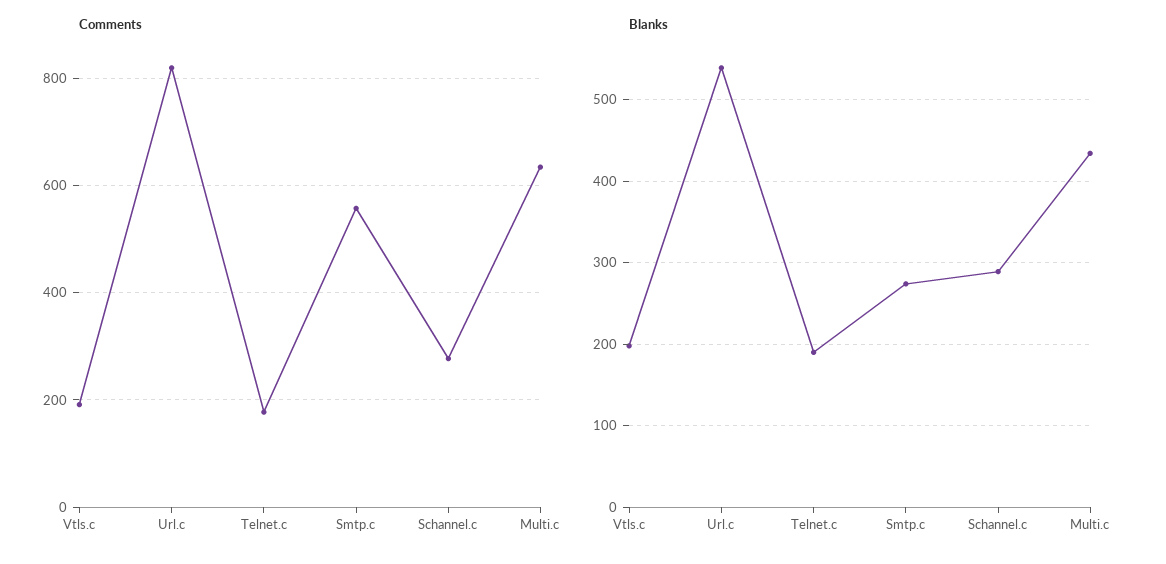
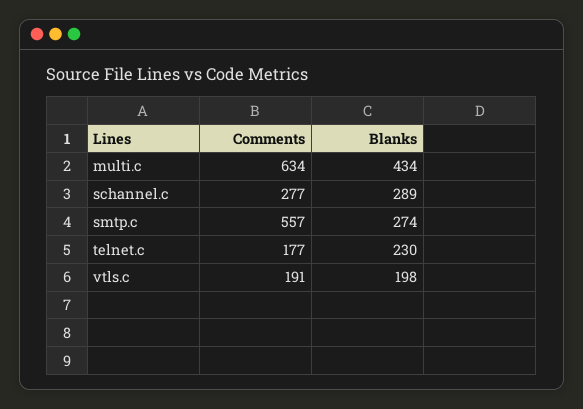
  {
    "Comments": {
      "Vtls.c": 191,
-     "Url.c": 820,
      "Telnet.c": 177,
      "Smtp.c": 557,
      "Schannel.c": 277,
      "Multi.c": 634
    },
    "Blanks": {
      "Vtls.c": 198,
-     "Url.c": 540,
-     "Telnet.c": 190,
+     "Telnet.c": 230,
      "Smtp.c": 274,
      "Schannel.c": 289,
      "Multi.c": 434
    }
  }

